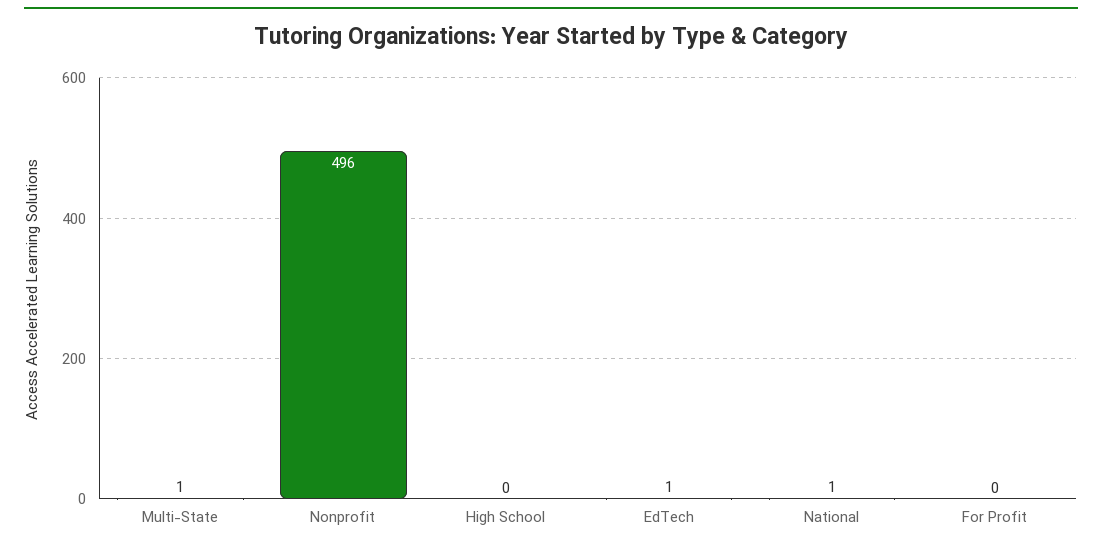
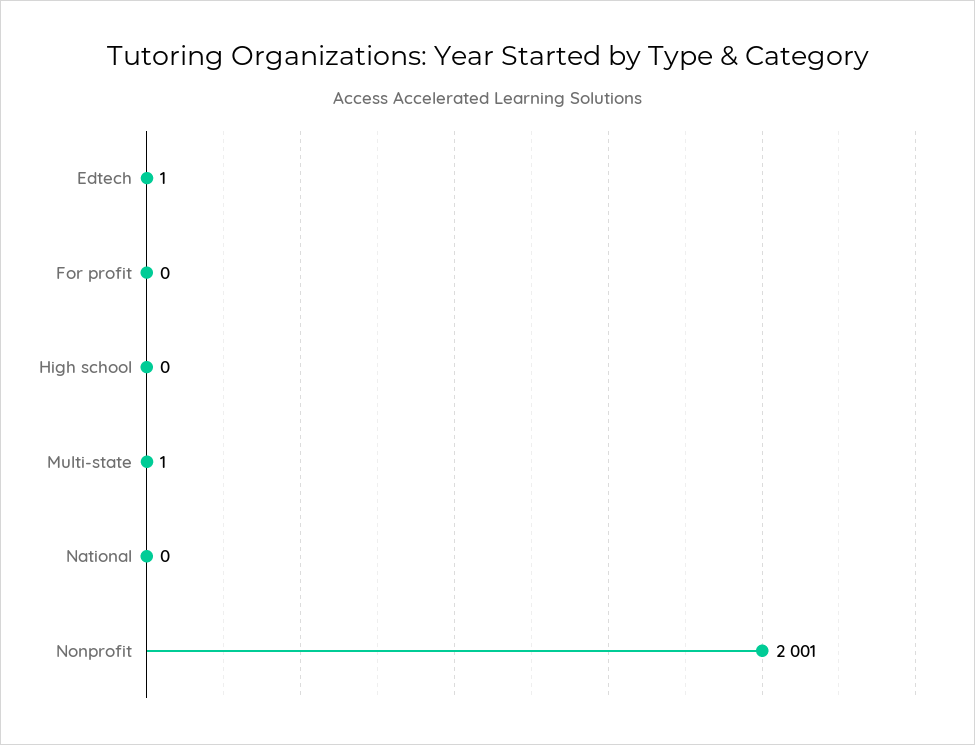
  {
    "Multi-State": 1,
-   "Nonprofit": 496,
+   "Nonprofit": 2001,
    "High School": 0,
    "EdTech": 1,
-   "National": 1,
+   "National": 0,
    "For Profit": 0
  }

